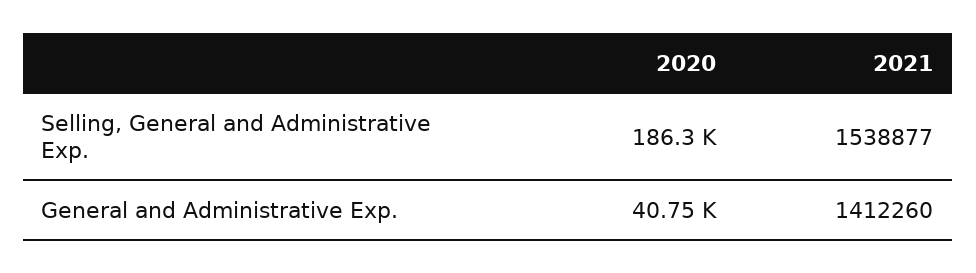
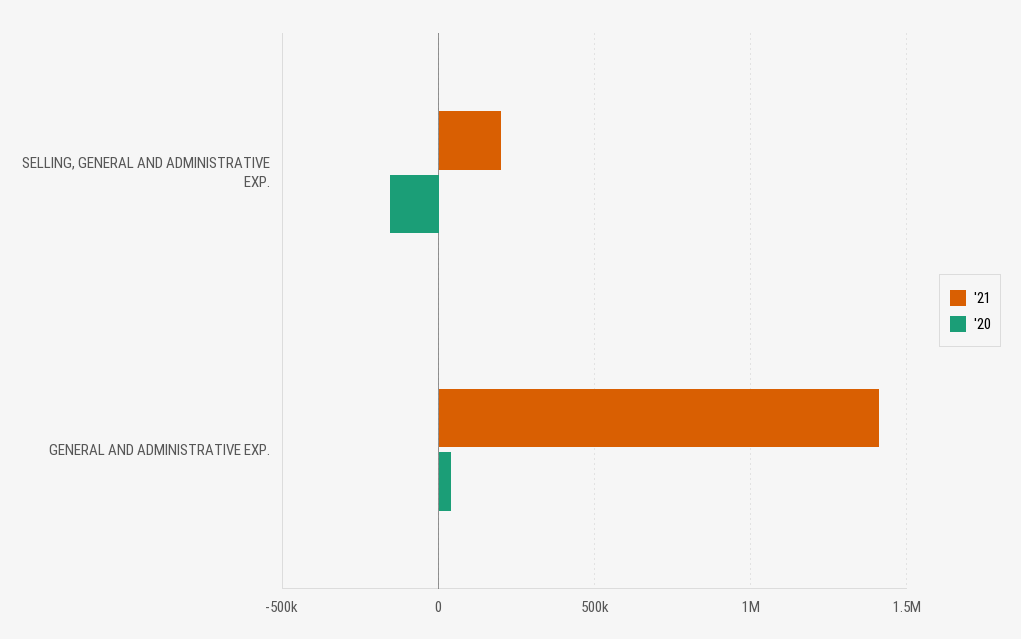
  {
    "2020": {
-     "Selling, General and Administrative Exp.": 186300,
+     "Selling, General and Administrative Exp.": -150000,
      "General and Administrative Exp.": 40750
    },
    "2021": {
-     "Selling, General and Administrative Exp.": 1538877,
+     "Selling, General and Administrative Exp.": 200000,
      "General and Administrative Exp.": 1412260
    }
  }

